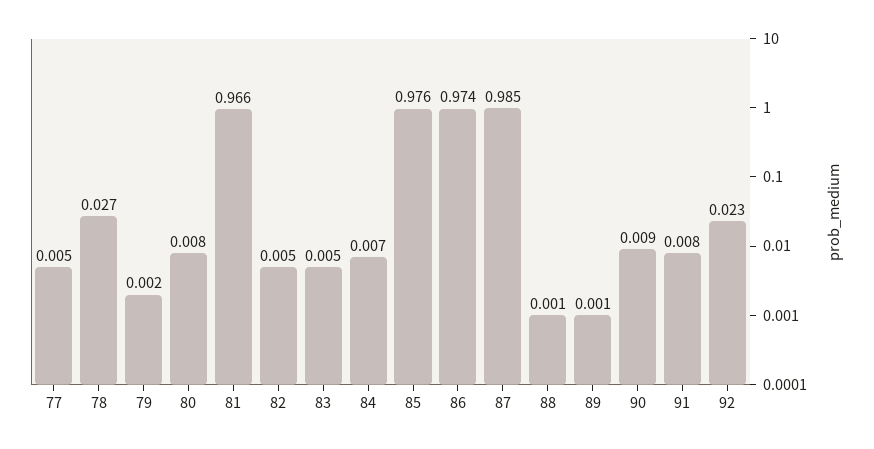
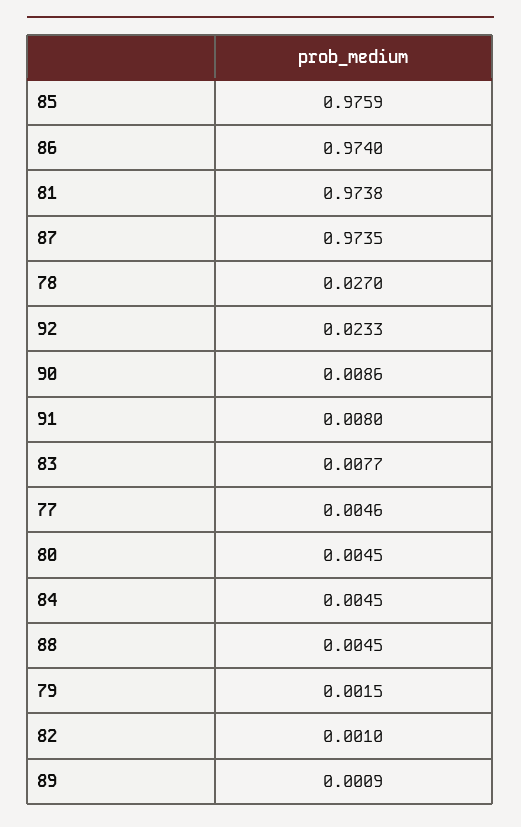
  {
    "77": 0.0046,
    "78": 0.027,
    "79": 0.0015,
-   "80": 0.008,
+   "80": 0.0045,
-   "81": 0.966,
+   "81": 0.9738,
-   "82": 0.005,
+   "82": 0.001,
-   "83": 0.005,
+   "83": 0.0077,
-   "84": 0.007,
+   "84": 0.0045,
    "85": 0.9759,
    "86": 0.974,
-   "87": 0.985,
+   "87": 0.9735,
-   "88": 0.001,
+   "88": 0.0045,
    "89": 0.0009,
    "90": 0.0086,
    "91": 0.008,
    "92": 0.0233
  }

